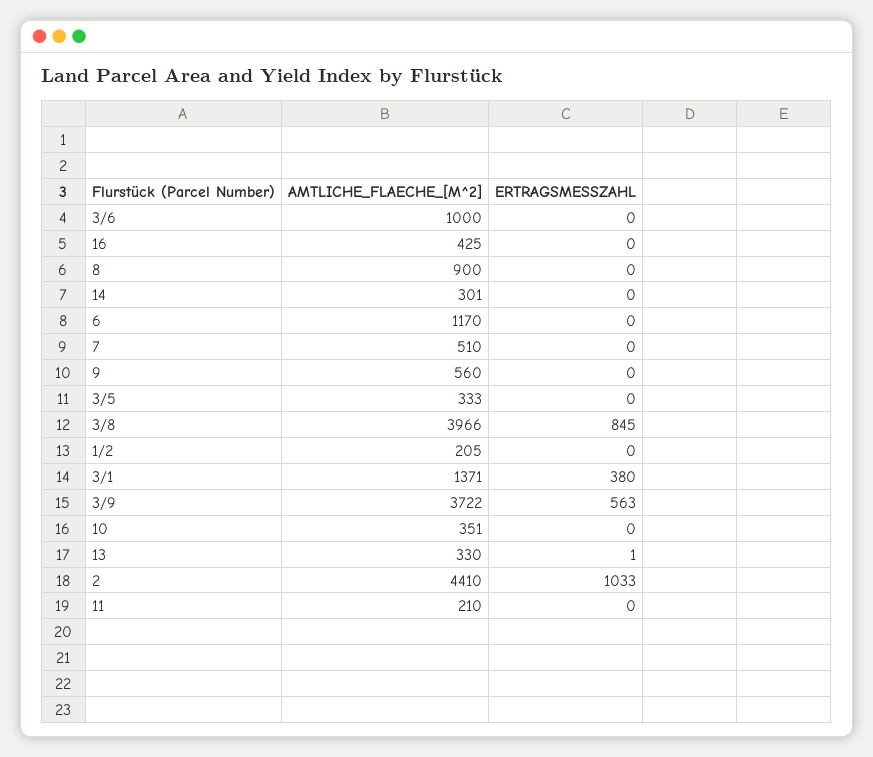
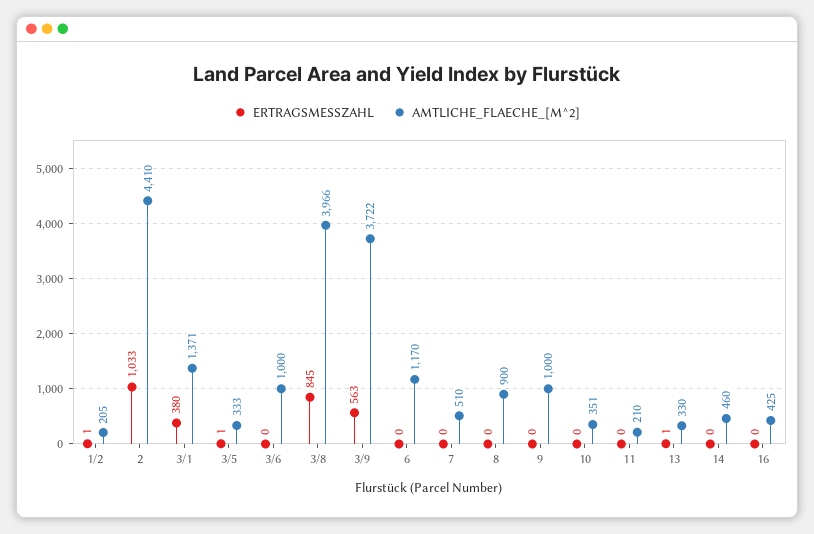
  {
    "AMTLICHE_FLAECHE_[M^2]": {
      "3/6": 1000,
      "16": 425,
      "8": 900,
-     "14": 301,
+     "14": 460,
      "6": 1170,
      "7": 510,
-     "9": 560,
+     "9": 1000,
      "3/5": 333,
      "3/8": 3966,
      "1/2": 205,
      "3/1": 1371,
      "3/9": 3722,
      "10": 351,
      "13": 330,
      "2": 4410,
      "11": 210
    },
    "ERTRAGSMESSZAHL": {
      "3/6": 0,
      "16": 0,
      "8": 0,
      "14": 0,
      "6": 0,
      "7": 0,
      "9": 0,
-     "3/5": 0,
+     "3/5": 1,
      "3/8": 845,
-     "1/2": 0,
+     "1/2": 1,
      "3/1": 380,
      "3/9": 563,
      "10": 0,
      "13": 1,
      "2": 1033,
      "11": 0
    }
  }

